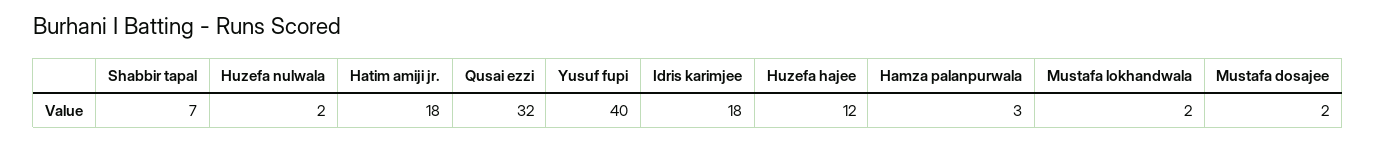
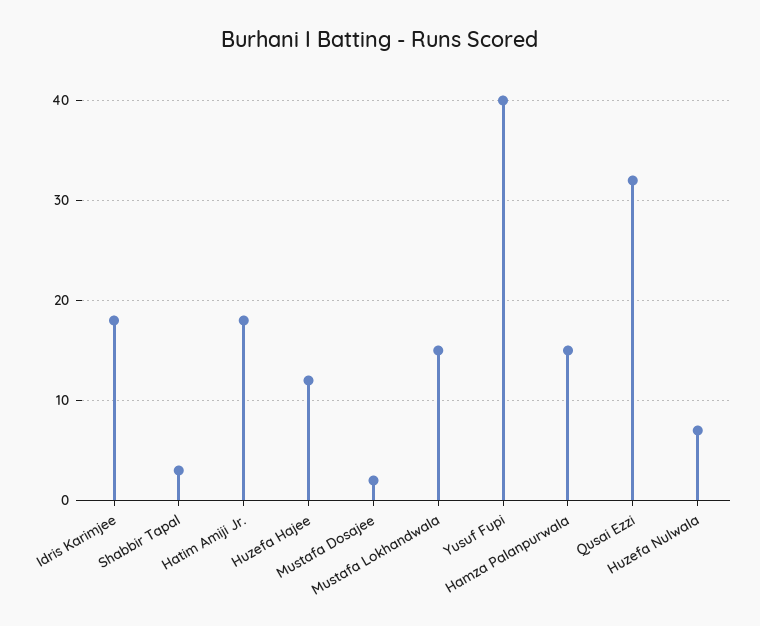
  {
-   "Shabbir tapal": 7,
+   "Shabbir tapal": 3,
-   "Huzefa nulwala": 2,
+   "Huzefa nulwala": 7,
    "Hatim amiji jr.": 18,
    "Qusai ezzi": 32,
    "Yusuf fupi": 40,
    "Idris karimjee": 18,
    "Huzefa hajee": 12,
-   "Hamza palanpurwala": 3,
+   "Hamza palanpurwala": 15,
-   "Mustafa lokhandwala": 2,
+   "Mustafa lokhandwala": 15,
    "Mustafa dosajee": 2
  }

